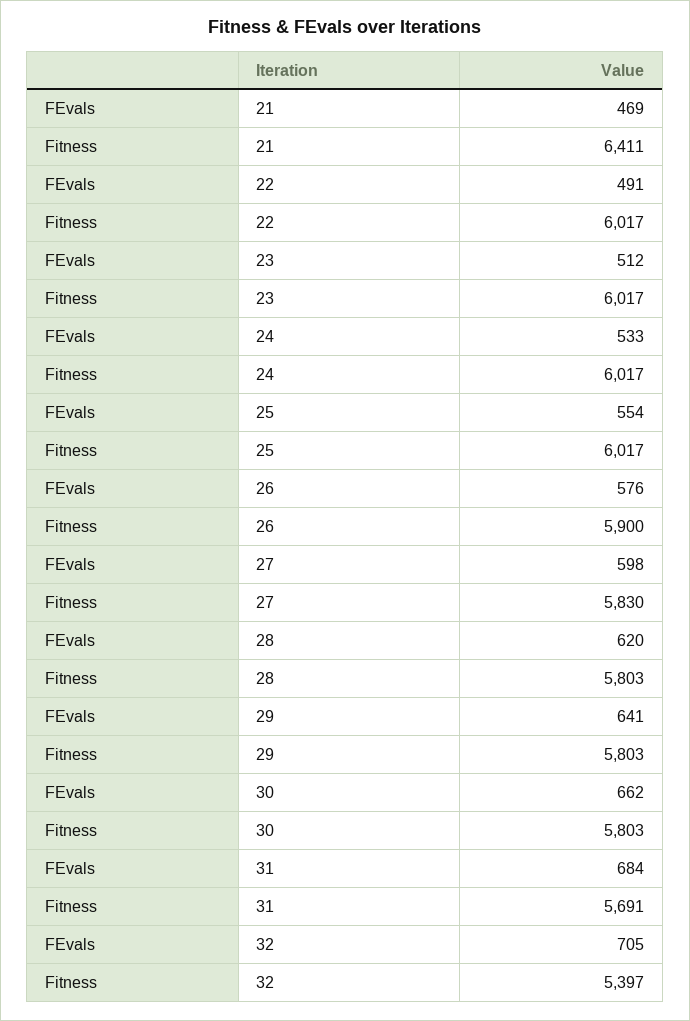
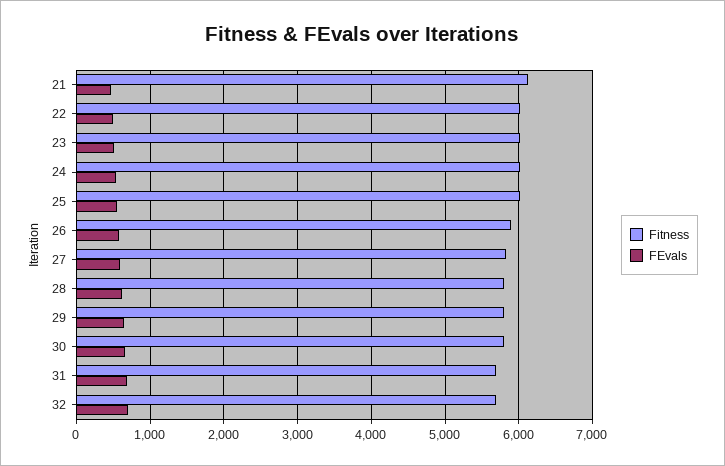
  {
    "FEvals": {
      "21": 469,
      "22": 491,
      "23": 512,
      "24": 533,
      "25": 554,
      "26": 576,
      "27": 598,
      "28": 620,
      "29": 641,
      "30": 662,
      "31": 684,
      "32": 705
    },
    "Fitness": {
-     "21": 6411,
+     "21": 6100,
      "22": 6017,
      "23": 6017,
      "24": 6017,
      "25": 6017,
      "26": 5900,
      "27": 5830,
      "28": 5803,
      "29": 5803,
      "30": 5803,
      "31": 5691,
-     "32": 5397
+     "32": 5700
    }
  }

